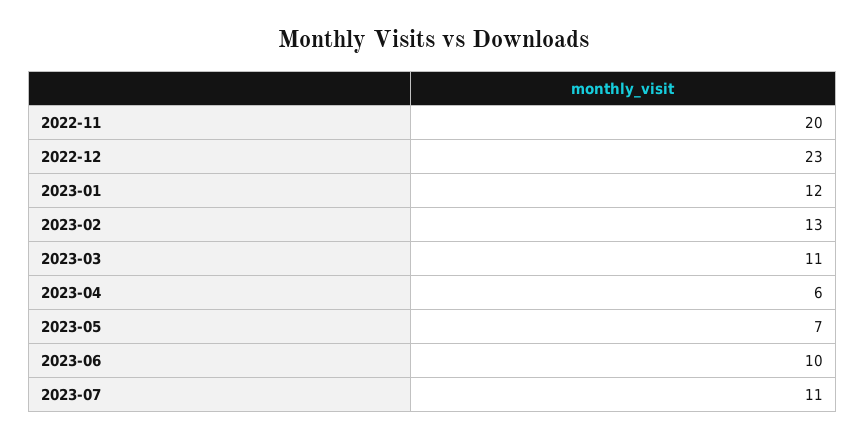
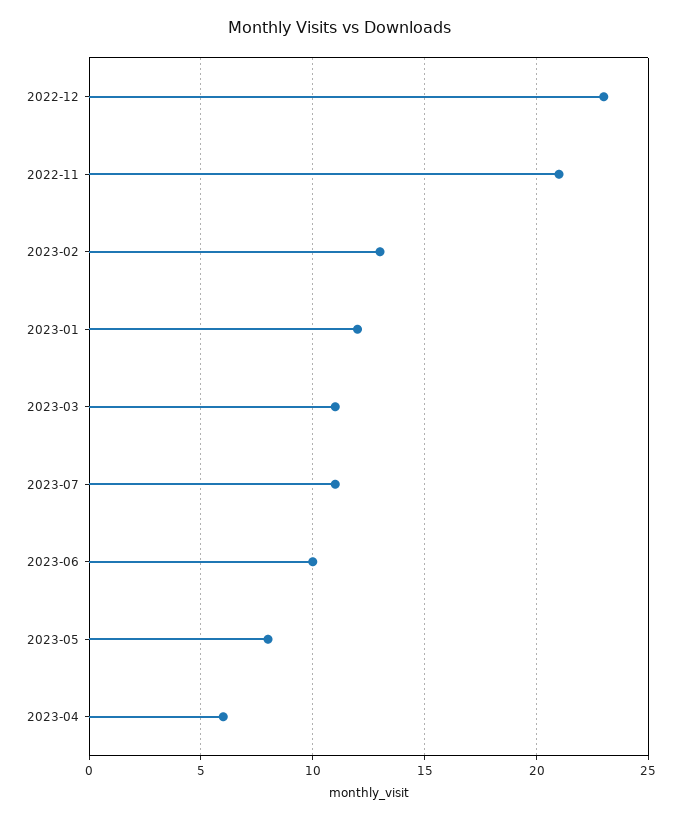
  {
-   "2022-11": 20,
+   "2022-11": 21,
    "2022-12": 23,
    "2023-01": 12,
    "2023-02": 13,
    "2023-03": 11,
    "2023-04": 6,
-   "2023-05": 7,
+   "2023-05": 8,
    "2023-06": 10,
    "2023-07": 11
  }

